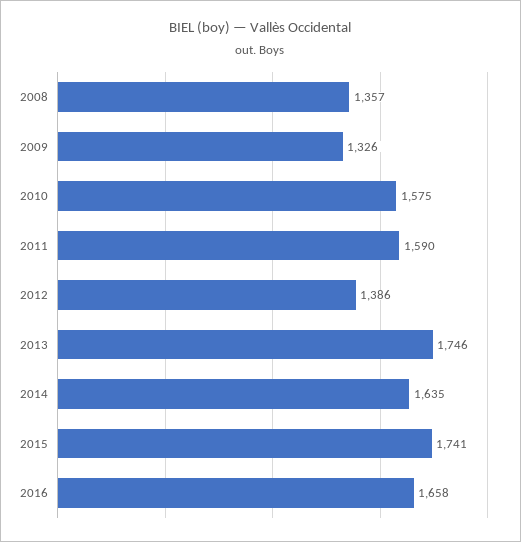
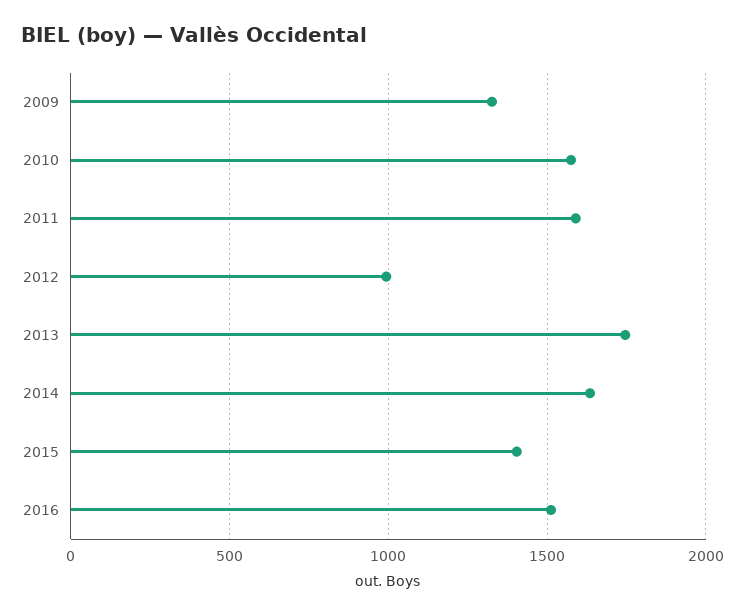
  {
-   "2008": 1357,
    "2009": 1326,
    "2010": 1575,
    "2011": 1590,
-   "2012": 1386,
+   "2012": 1000,
    "2013": 1746,
    "2014": 1635,
-   "2015": 1741,
+   "2015": 1400,
-   "2016": 1658
+   "2016": 1500
  }

